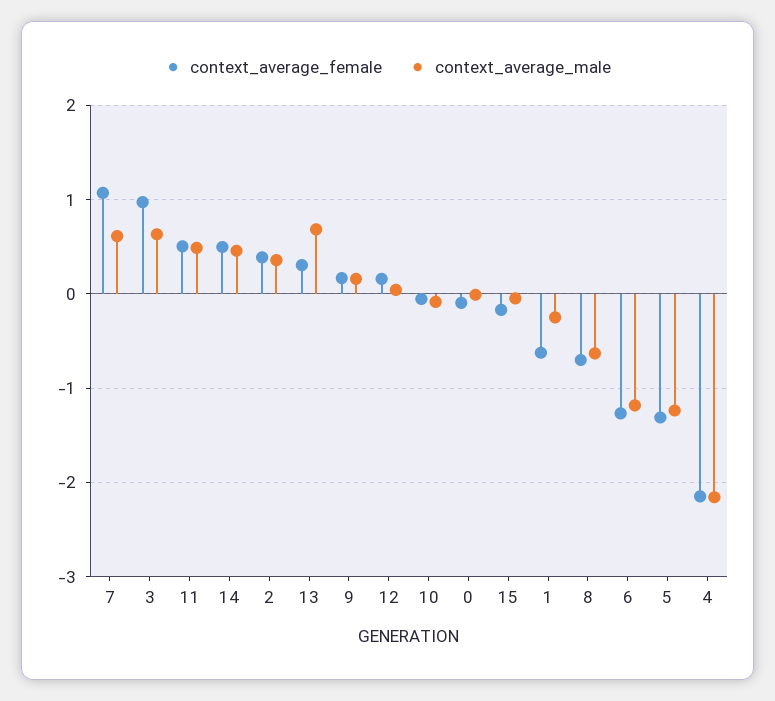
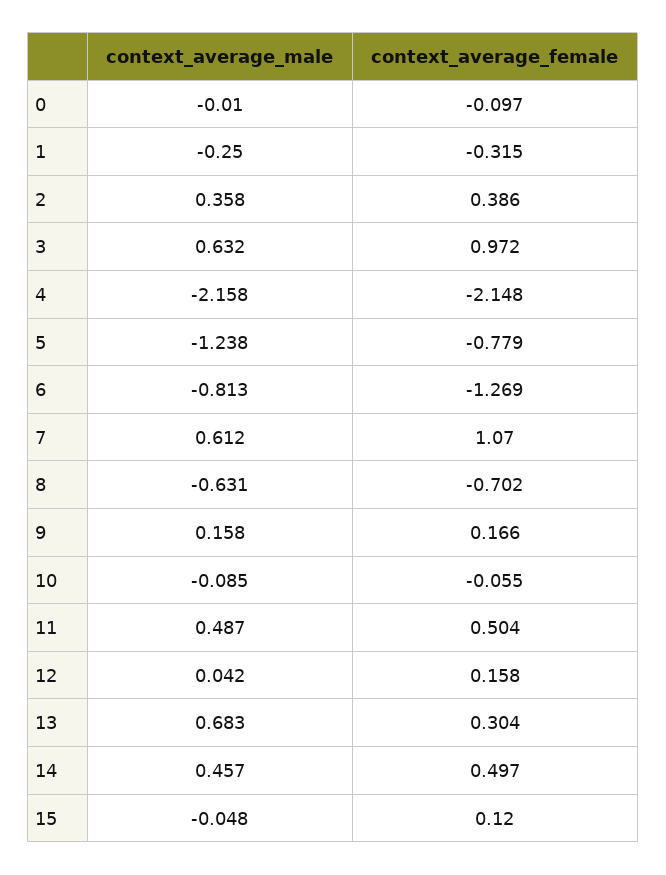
  {
    "context_average_female": {
      "7": 1.07,
      "3": 0.972,
      "11": 0.504,
      "14": 0.497,
      "2": 0.386,
      "13": 0.304,
      "9": 0.166,
      "12": 0.158,
      "10": -0.055,
      "0": -0.097,
-     "15": -0.2,
+     "15": 0.12,
-     "1": -0.6,
+     "1": -0.315,
      "8": -0.702,
      "6": -1.269,
-     "5": -1.3,
+     "5": -0.779,
      "4": -2.148
    },
    "context_average_male": {
      "7": 0.612,
      "3": 0.632,
      "11": 0.487,
      "14": 0.457,
      "2": 0.358,
      "13": 0.683,
      "9": 0.158,
      "12": 0.042,
      "10": -0.085,
      "0": -0.01,
      "15": -0.048,
      "1": -0.25,
      "8": -0.631,
-     "6": -1.2,
+     "6": -0.813,
      "5": -1.238,
      "4": -2.158
    }
  }

